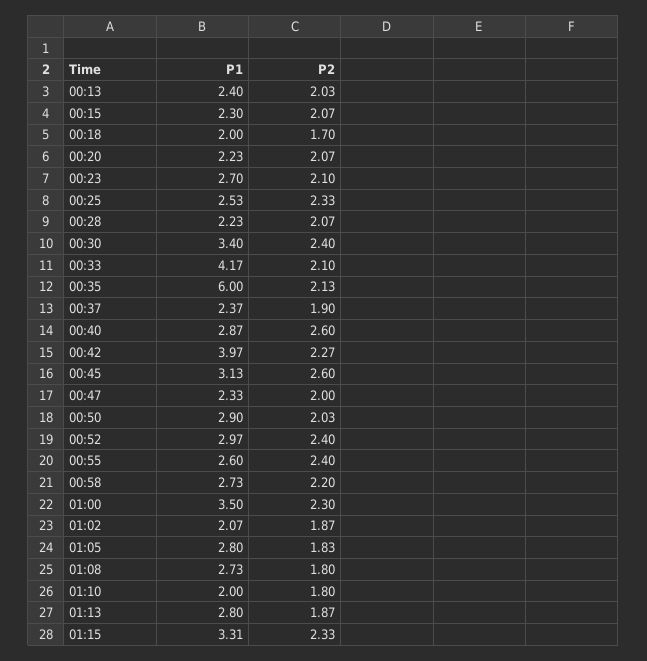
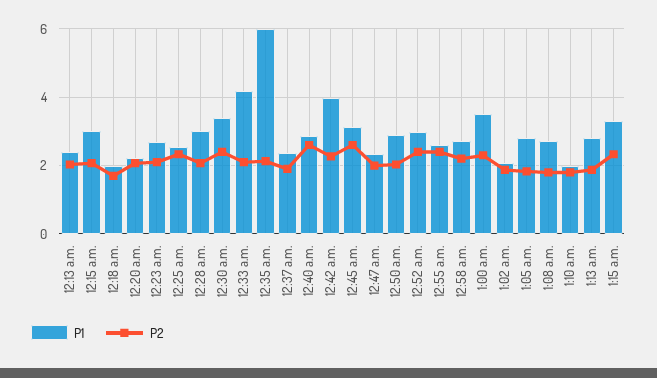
  {
    "P1": {
      "00:13": 2.4,
-     "00:15": 2.3,
+     "00:15": 3,
      "00:18": 2,
      "00:20": 2.23,
      "00:23": 2.7,
      "00:25": 2.53,
-     "00:28": 2.23,
+     "00:28": 3,
      "00:30": 3.4,
      "00:33": 4.17,
      "00:35": 6,
      "00:37": 2.37,
      "00:40": 2.87,
      "00:42": 3.97,
      "00:45": 3.13,
      "00:47": 2.33,
      "00:50": 2.9,
      "00:52": 2.97,
      "00:55": 2.6,
      "00:58": 2.73,
      "01:00": 3.5,
      "01:02": 2.07,
      "01:05": 2.8,
      "01:08": 2.73,
      "01:10": 2,
      "01:13": 2.8,
      "01:15": 3.31
    },
    "P2": {
      "00:13": 2.03,
      "00:15": 2.07,
      "00:18": 1.7,
      "00:20": 2.07,
      "00:23": 2.1,
      "00:25": 2.33,
      "00:28": 2.07,
      "00:30": 2.4,
      "00:33": 2.1,
      "00:35": 2.13,
      "00:37": 1.9,
      "00:40": 2.6,
      "00:42": 2.27,
      "00:45": 2.6,
      "00:47": 2,
      "00:50": 2.03,
      "00:52": 2.4,
      "00:55": 2.4,
      "00:58": 2.2,
      "01:00": 2.3,
      "01:02": 1.87,
      "01:05": 1.83,
      "01:08": 1.8,
      "01:10": 1.8,
      "01:13": 1.87,
      "01:15": 2.33
    }
  }

